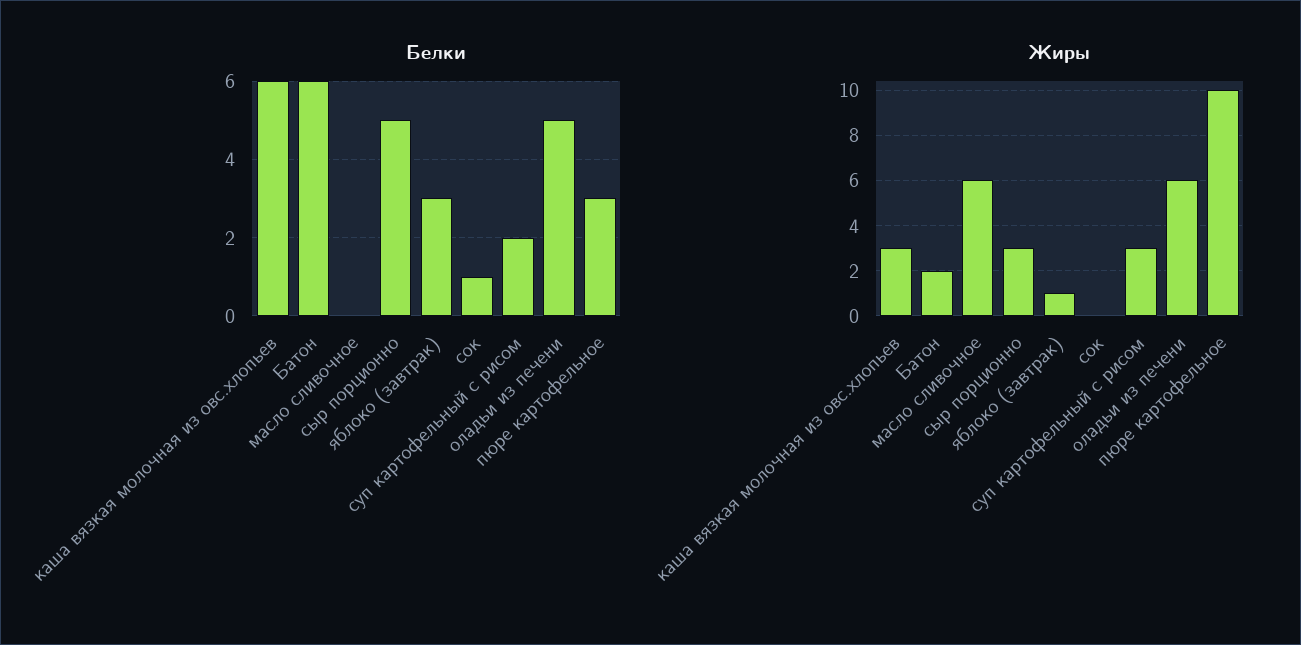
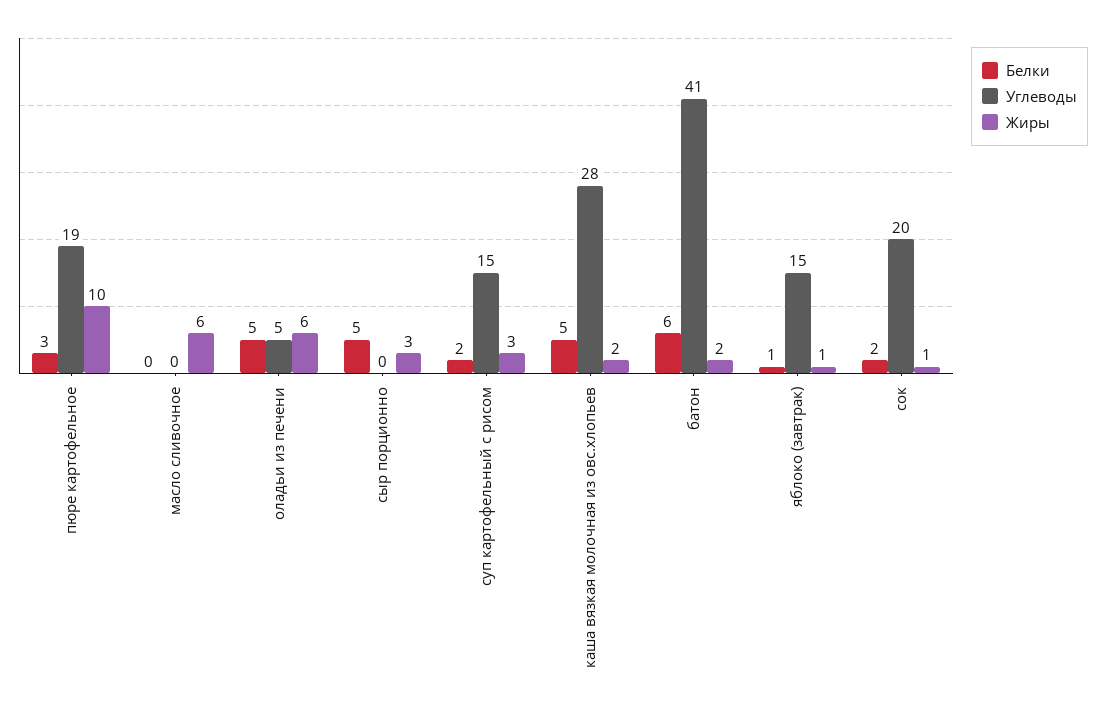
  {
    "Белки": {
-     "каша вязкая молочная из овс.хлопьев": 6,
+     "каша вязкая молочная из овс.хлопьев": 5,
      "Батон": 6,
      "масло сливочное": 0,
      "сыр порционно": 5,
-     "яблоко (завтрак)": 3,
+     "яблоко (завтрак)": 1,
-     "сок": 1,
+     "сок": 2,
      "суп картофельный с рисом": 2,
      "оладьи из печени": 5,
      "пюре картофельное": 3
    },
    "Жиры": {
-     "каша вязкая молочная из овс.хлопьев": 3,
+     "каша вязкая молочная из овс.хлопьев": 2,
      "Батон": 2,
      "масло сливочное": 6,
      "сыр порционно": 3,
      "яблоко (завтрак)": 1,
-     "сок": 0,
+     "сок": 1,
      "суп картофельный с рисом": 3,
      "оладьи из печени": 6,
      "пюре картофельное": 10
-   }
+   },
+   "Углеводы": {
+     "пюре картофельное": 19,
+     "масло сливочное": 0,
+     "оладьи из печени": 5,
+     "сыр порционно": 0,
+     "суп картофельный с рисом": 15,
+     "каша вязкая молочная из овс.хлопьев": 28,
+     "Батон": 41,
+     "яблоко (завтрак)": 15,
+     "сок": 20
+   }
  }

